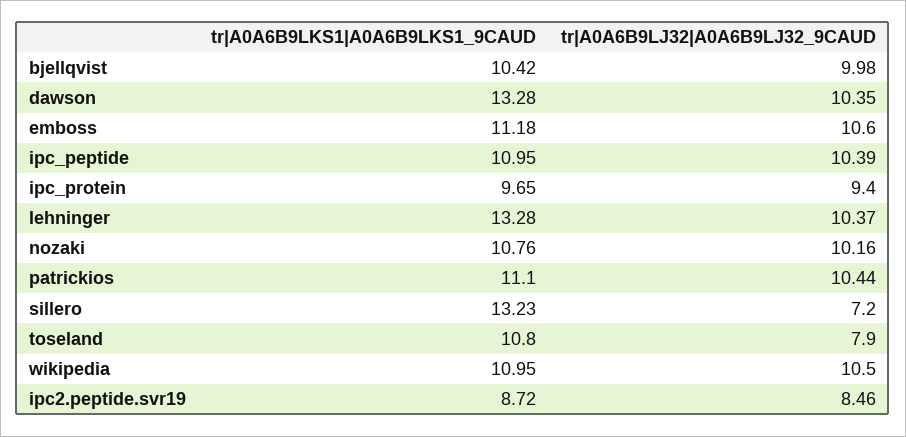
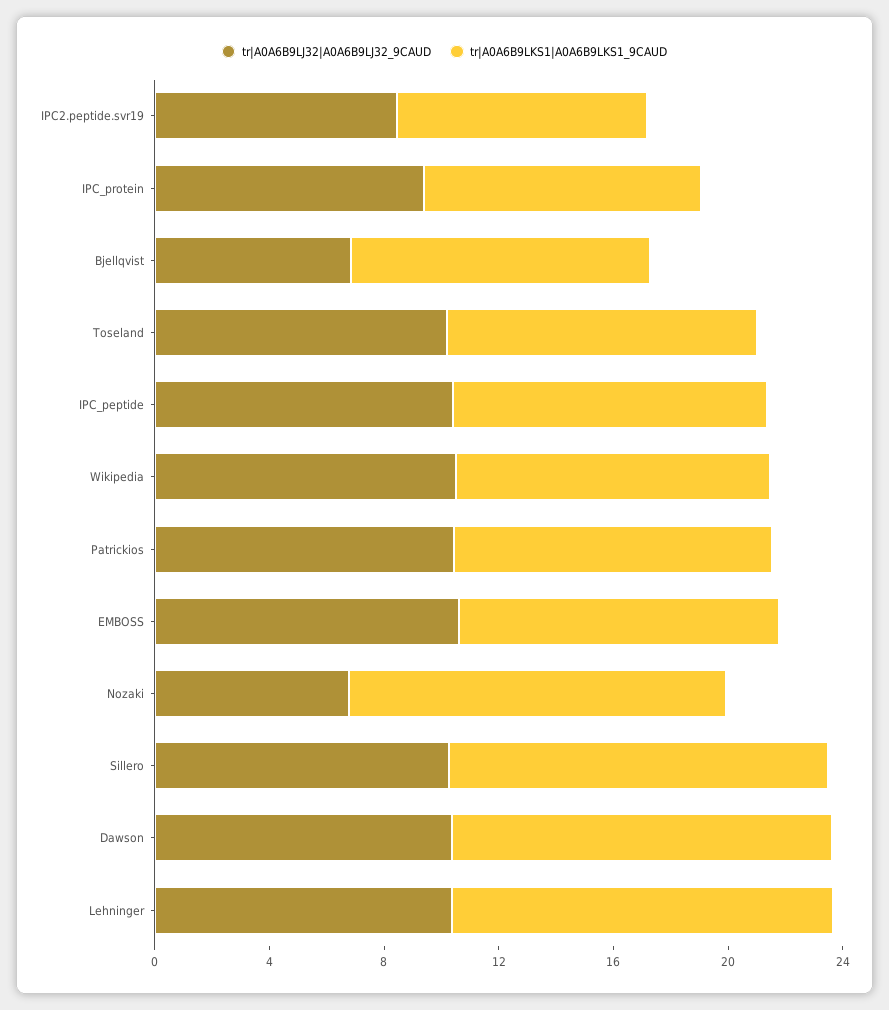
  {
    "tr|A0A6B9LKS1|A0A6B9LKS1_9CAUD": {
      "bjellqvist": 10.42,
      "dawson": 13.28,
      "emboss": 11.18,
      "ipc_peptide": 10.95,
      "ipc_protein": 9.65,
      "lehninger": 13.28,
-     "nozaki": 10.76,
+     "nozaki": 13,
      "patrickios": 11.1,
      "sillero": 13.23,
      "toseland": 10.8,
      "wikipedia": 10.95,
      "ipc2.peptide.svr19": 8.72
    },
    "tr|A0A6B9LJ32|A0A6B9LJ32_9CAUD": {
-     "bjellqvist": 9.98,
+     "bjellqvist": 7,
      "dawson": 10.35,
      "emboss": 10.6,
      "ipc_peptide": 10.39,
      "ipc_protein": 9.4,
      "lehninger": 10.37,
-     "nozaki": 10.16,
+     "nozaki": 7,
      "patrickios": 10.44,
-     "sillero": 7.2,
+     "sillero": 10,
-     "toseland": 7.9,
+     "toseland": 10,
      "wikipedia": 10.5,
      "ipc2.peptide.svr19": 8.46
    }
  }

